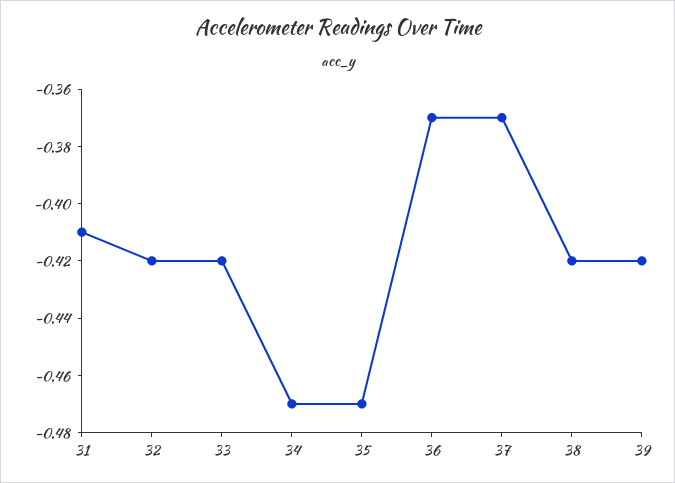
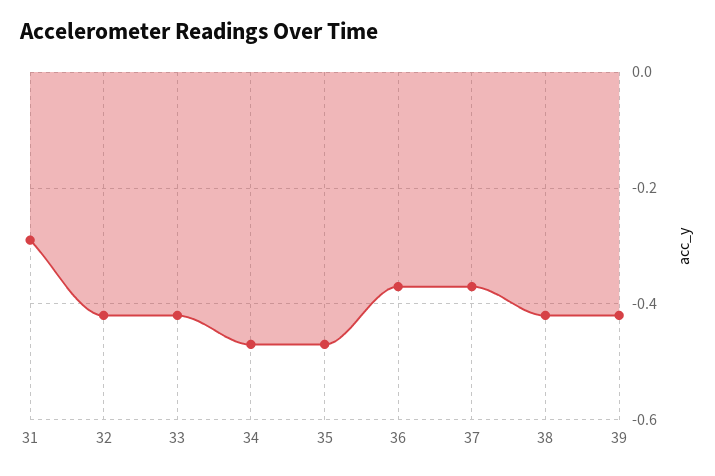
  {
-   "31": -0.41,
+   "31": -0.3,
    "32": -0.42,
    "33": -0.42,
    "34": -0.47,
    "35": -0.47,
    "36": -0.37,
    "37": -0.37,
    "38": -0.42,
    "39": -0.42
  }

